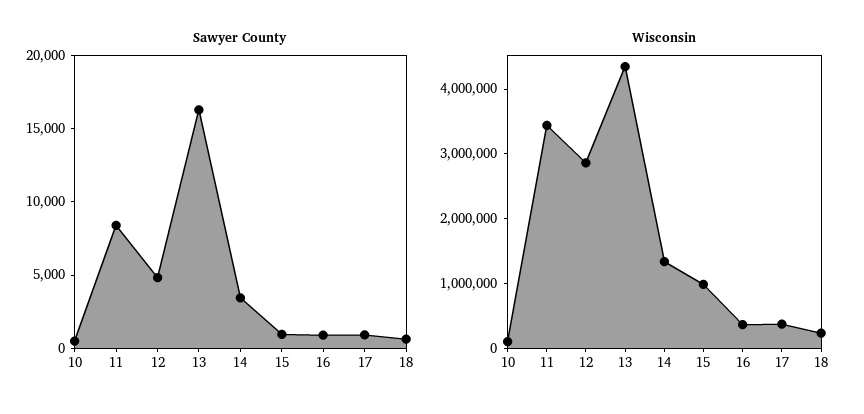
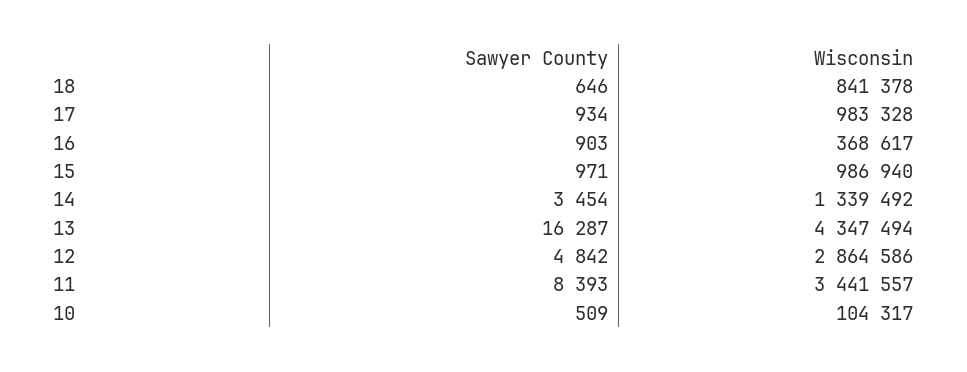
  {
    "Sawyer County": {
      "10": 509,
      "11": 8393,
      "12": 4842,
      "13": 16287,
      "14": 3454,
      "15": 971,
      "16": 903,
      "17": 934,
      "18": 646
    },
    "Wisconsin": {
      "10": 104317,
      "11": 3441557,
      "12": 2864586,
      "13": 4347494,
      "14": 1339492,
      "15": 986940,
      "16": 368617,
-     "17": 400000,
+     "17": 983328,
-     "18": 200000
+     "18": 841378
    }
  }

